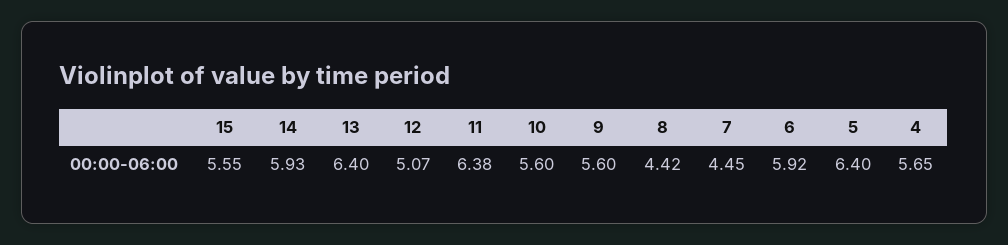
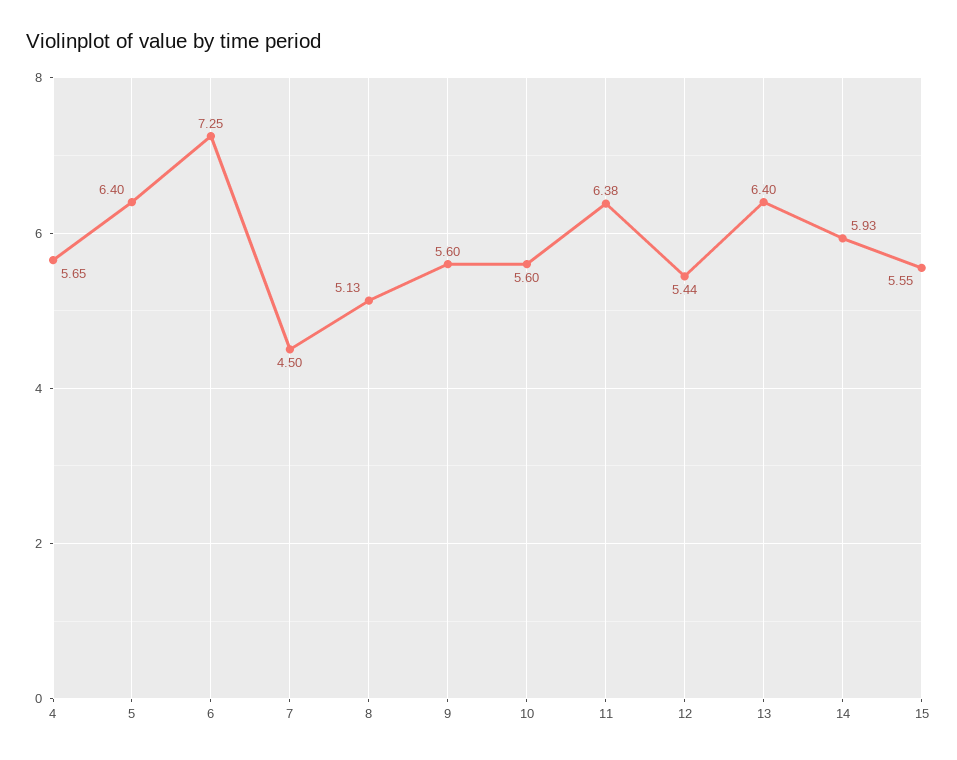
  {
    "15": 5.55,
    "14": 5.93,
    "13": 6.4,
-   "12": 5.07,
+   "12": 5.44,
    "11": 6.38,
    "10": 5.6,
    "9": 5.6,
-   "8": 4.42,
+   "8": 5.13,
-   "7": 4.45,
+   "7": 4.5,
-   "6": 5.92,
+   "6": 7.25,
    "5": 6.4,
    "4": 5.65
  }

